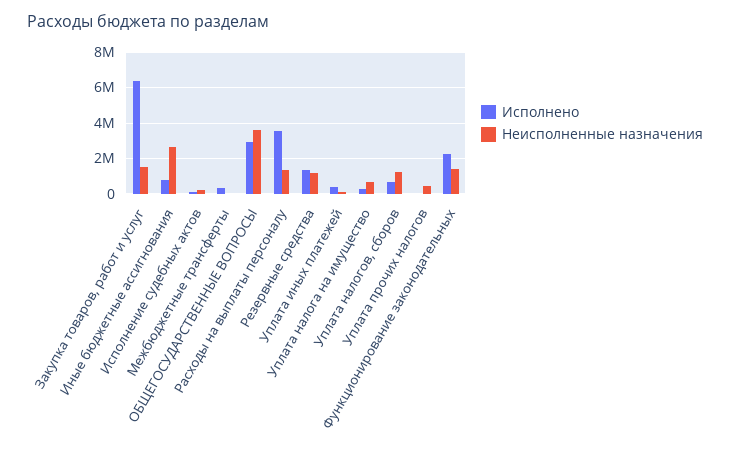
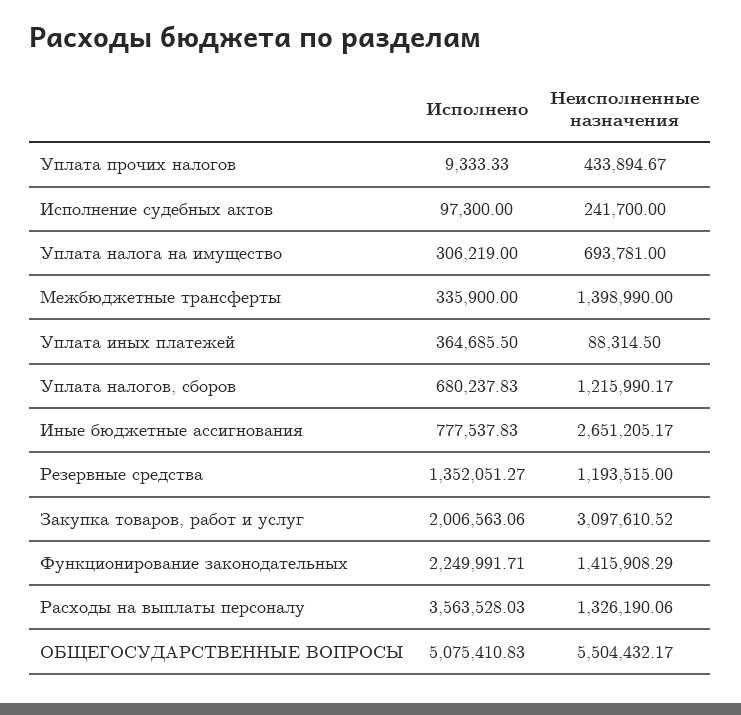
  {
    "Исполнено": {
-     "Закупка товаров, работ и услуг": 6500000,
+     "Закупка товаров, работ и услуг": 2006563.06,
      "Иные бюджетные ассигнования": 777537.83,
      "Исполнение судебных актов": 97300,
      "Межбюджетные трансферты": 335900,
-     "ОБЩЕГОСУДАРСТВЕННЫЕ ВОПРОСЫ": 3000000,
+     "ОБЩЕГОСУДАРСТВЕННЫЕ ВОПРОСЫ": 5075410.83,
      "Расходы на выплаты персоналу": 3563528.03,
      "Резервные средства": 1352051.27,
      "Уплата иных платежей": 364685.5,
      "Уплата налога на имущество": 306219,
      "Уплата налогов, сборов": 680237.83,
      "Уплата прочих налогов": 9333.33,
      "Функционирование законодательных": 2249991.71
    },
    "Неисполненные назначения": {
-     "Закупка товаров, работ и услуг": 1500000,
+     "Закупка товаров, работ и услуг": 3097610.52,
      "Иные бюджетные ассигнования": 2651205.17,
      "Исполнение судебных актов": 241700,
-     "Межбюджетные трансферты": 0,
+     "Межбюджетные трансферты": 1398990,
-     "ОБЩЕГОСУДАРСТВЕННЫЕ ВОПРОСЫ": 3500000,
+     "ОБЩЕГОСУДАРСТВЕННЫЕ ВОПРОСЫ": 5504432.17,
      "Расходы на выплаты персоналу": 1326190.06,
      "Резервные средства": 1193515,
      "Уплата иных платежей": 88314.5,
      "Уплата налога на имущество": 693781,
      "Уплата налогов, сборов": 1215990.17,
      "Уплата прочих налогов": 433894.67,
      "Функционирование законодательных": 1415908.29
    }
  }

